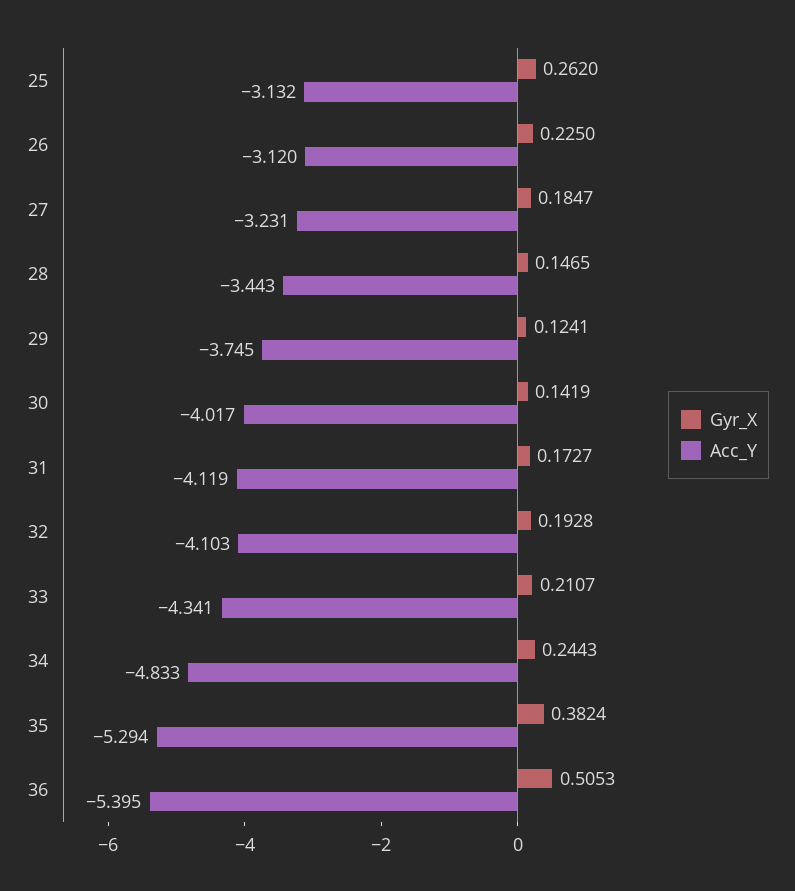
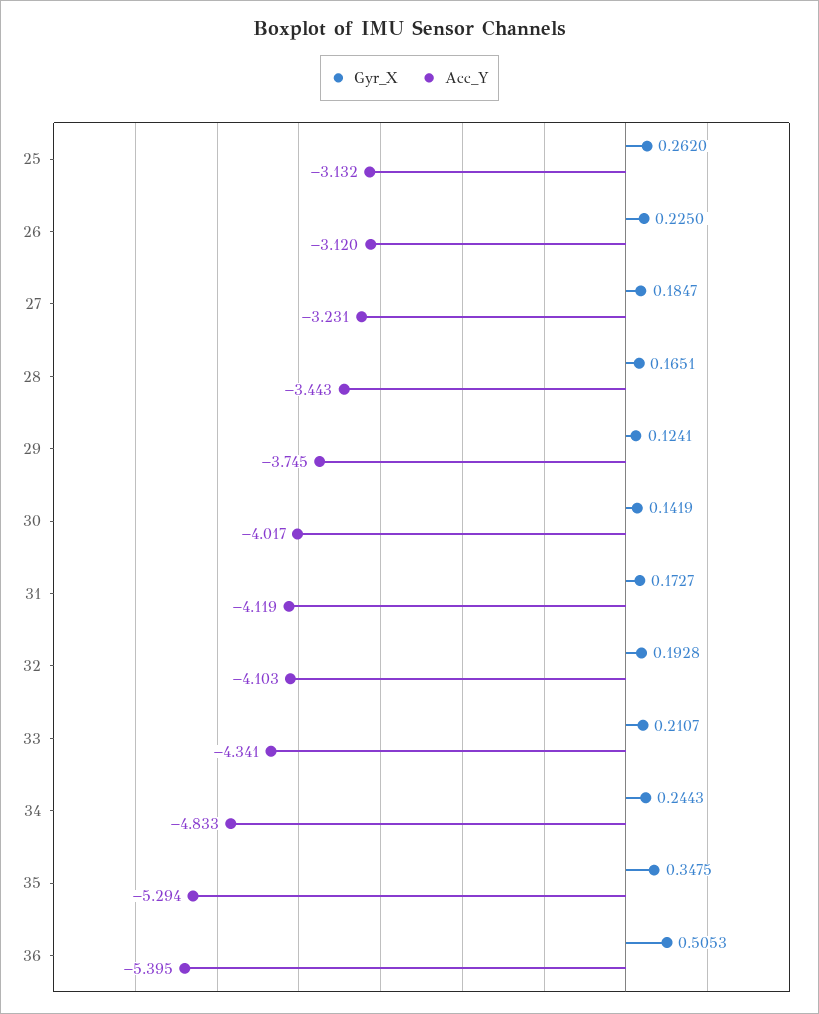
  {
    "Gyr_X": {
      "25": 0.262,
      "26": 0.225,
      "27": 0.1847,
-     "28": 0.1465,
+     "28": 0.1651,
      "29": 0.1241,
      "30": 0.1419,
      "31": 0.1727,
      "32": 0.1928,
      "33": 0.2107,
      "34": 0.2443,
-     "35": 0.3824,
+     "35": 0.3475,
      "36": 0.5053
    },
    "Acc_Y": {
      "25": -3.132,
      "26": -3.12,
      "27": -3.231,
      "28": -3.443,
      "29": -3.745,
      "30": -4.017,
      "31": -4.119,
      "32": -4.103,
      "33": -4.341,
      "34": -4.833,
      "35": -5.294,
      "36": -5.395
    }
  }

